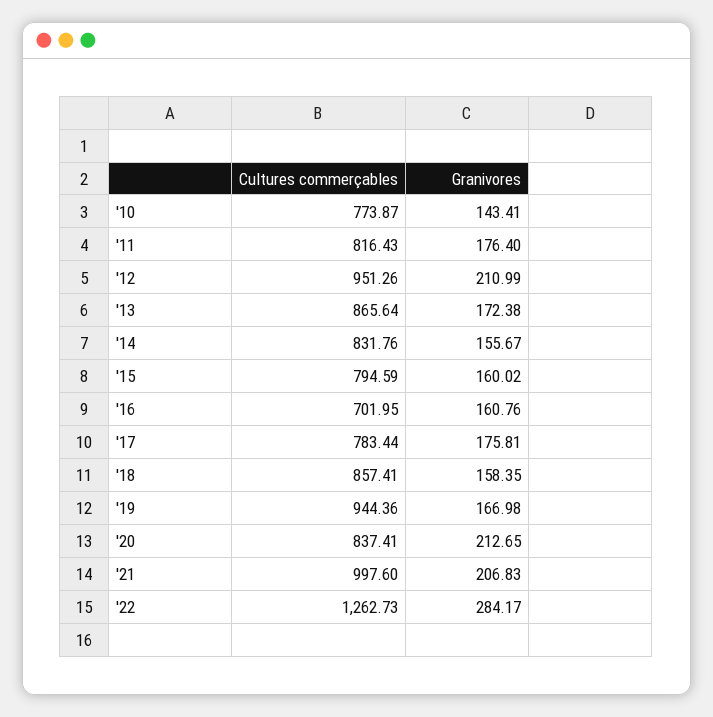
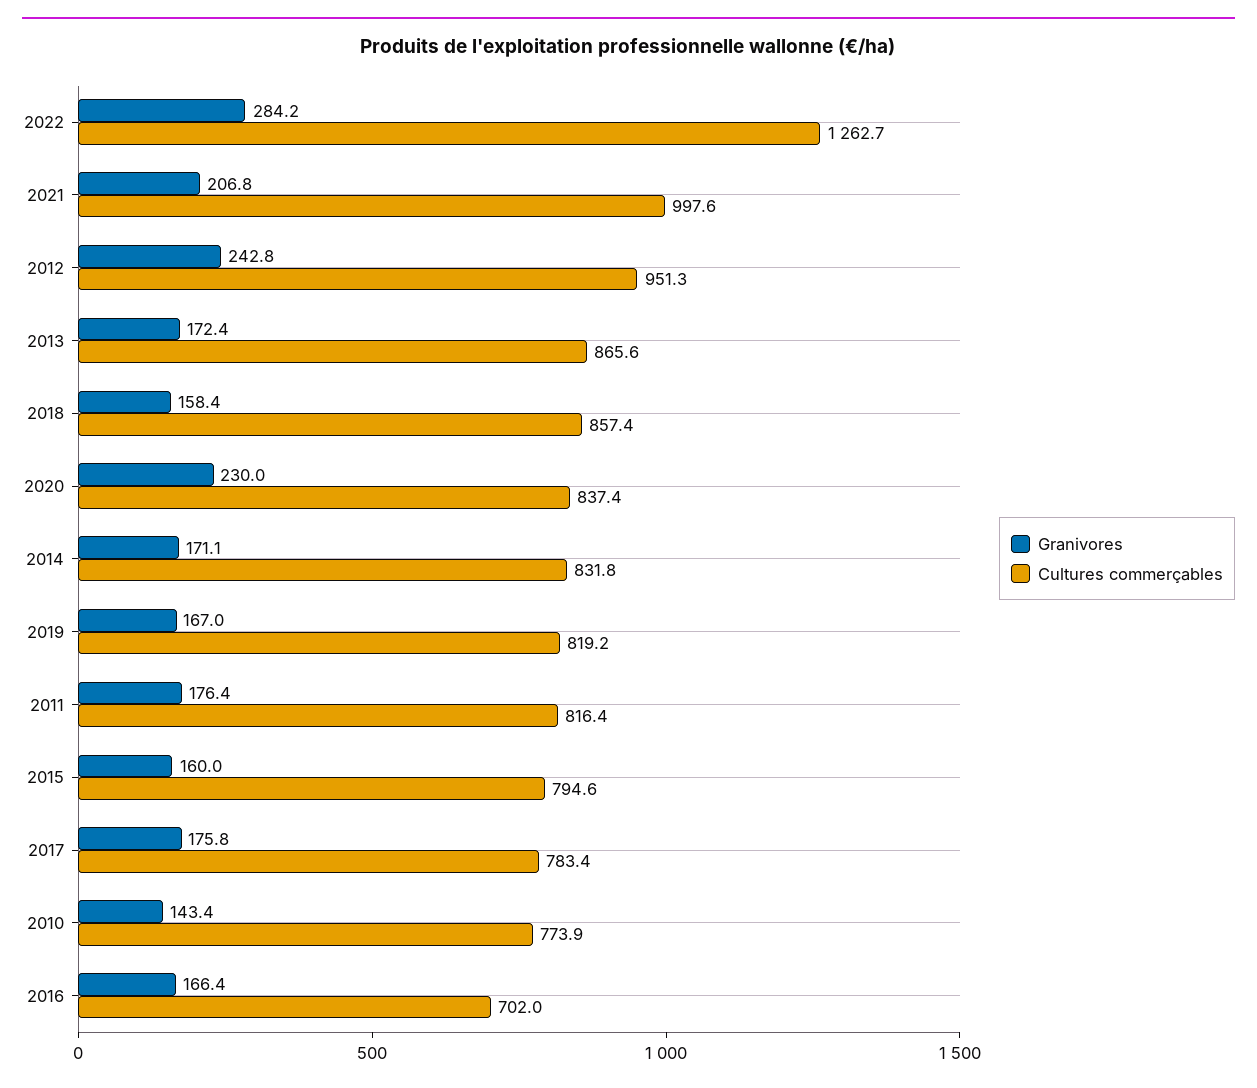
  {
    "Cultures commerçables": {
      "'10": 773.87,
      "'11": 816.43,
      "'12": 951.26,
      "'13": 865.64,
      "'14": 831.76,
      "'15": 794.59,
      "'16": 701.95,
      "'17": 783.44,
      "'18": 857.41,
-     "'19": 944.36,
+     "'19": 819.2,
      "'20": 837.41,
      "'21": 997.6,
      "'22": 1262.73
    },
    "Granivores": {
      "'10": 143.41,
      "'11": 176.4,
-     "'12": 210.99,
+     "'12": 242.8,
      "'13": 172.38,
-     "'14": 155.67,
+     "'14": 171.1,
      "'15": 160.02,
-     "'16": 160.76,
+     "'16": 166.4,
      "'17": 175.81,
      "'18": 158.35,
      "'19": 166.98,
-     "'20": 212.65,
+     "'20": 230,
      "'21": 206.83,
      "'22": 284.17
    }
  }

